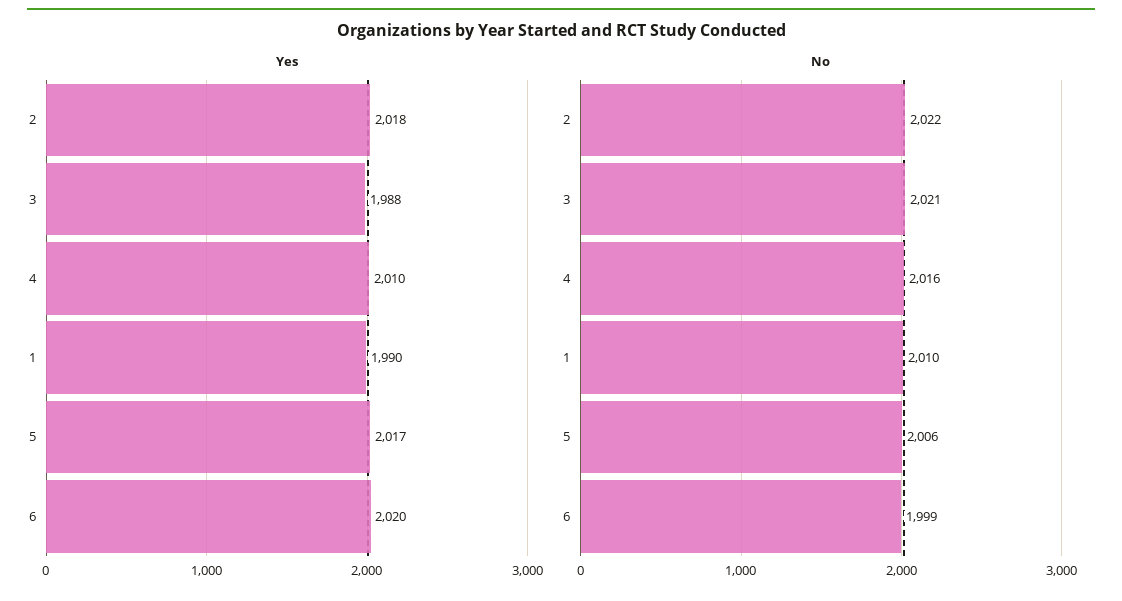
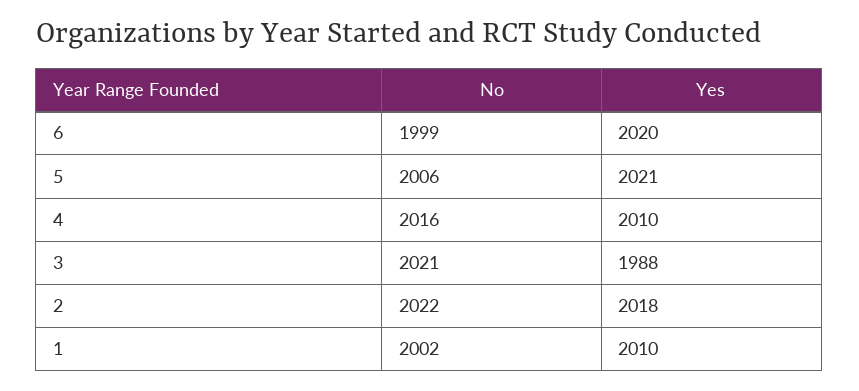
  {
    "Yes": {
      "2": 2018,
      "3": 1988,
      "4": 2010,
-     "1": 1990,
+     "1": 2010,
-     "5": 2017,
+     "5": 2021,
      "6": 2020
    },
    "No": {
      "2": 2022,
      "3": 2021,
      "4": 2016,
-     "1": 2010,
+     "1": 2002,
      "5": 2006,
      "6": 1999
    }
  }

